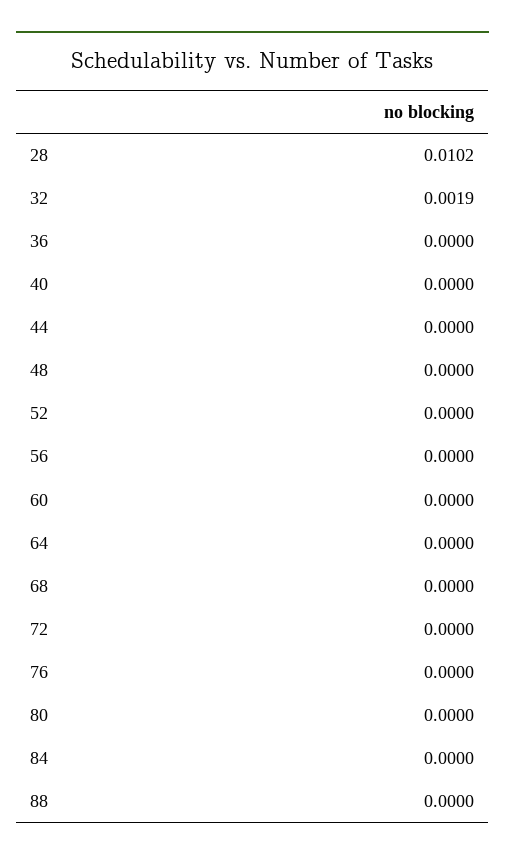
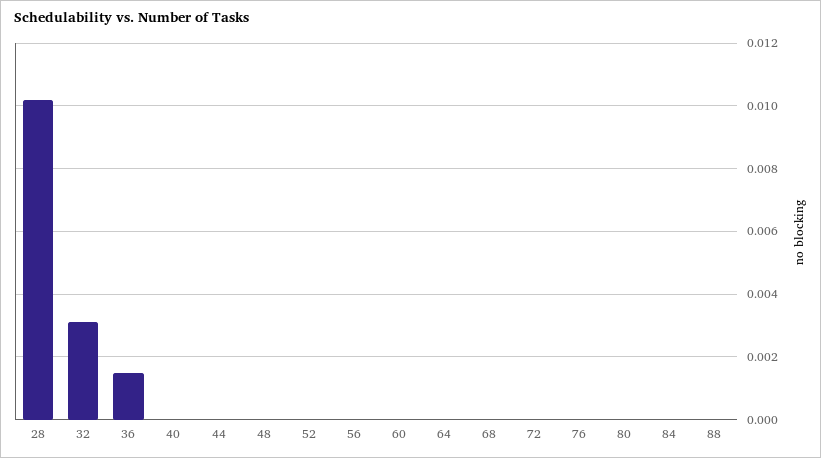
  {
    "28": 0.0102,
-   "32": 0.0019,
+   "32": 0.003,
-   "36": 0,
+   "36": 0.0015,
    "40": 0,
    "44": 0,
    "48": 0,
    "52": 0,
    "56": 0,
    "60": 0,
    "64": 0,
    "68": 0,
    "72": 0,
    "76": 0,
    "80": 0,
    "84": 0,
    "88": 0
  }

